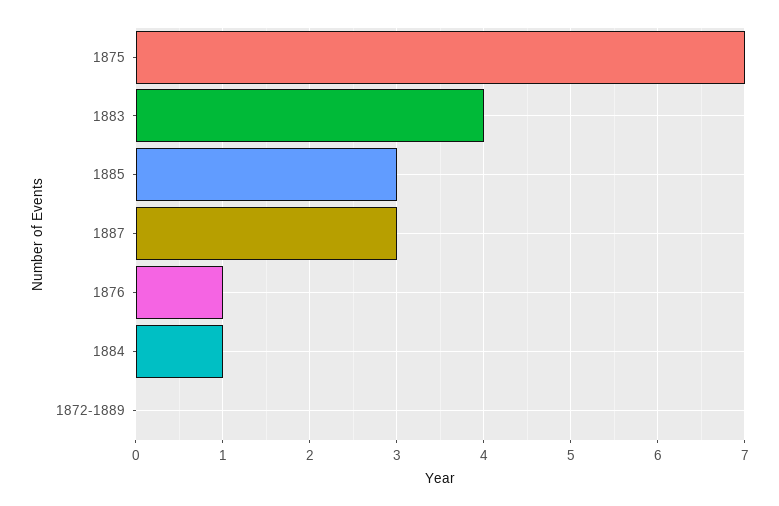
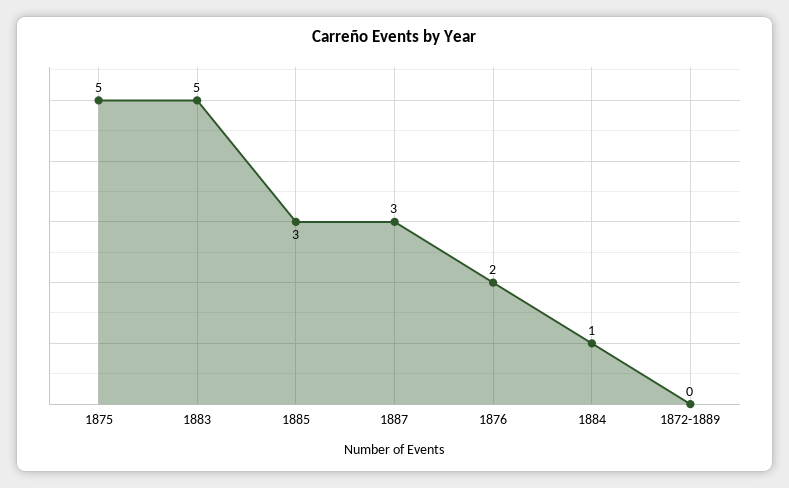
  {
-   "1875": 7,
+   "1875": 5,
-   "1883": 4,
+   "1883": 5,
    "1885": 3,
    "1887": 3,
-   "1876": 1,
+   "1876": 2,
    "1884": 1,
    "1872-1889": 0
  }

